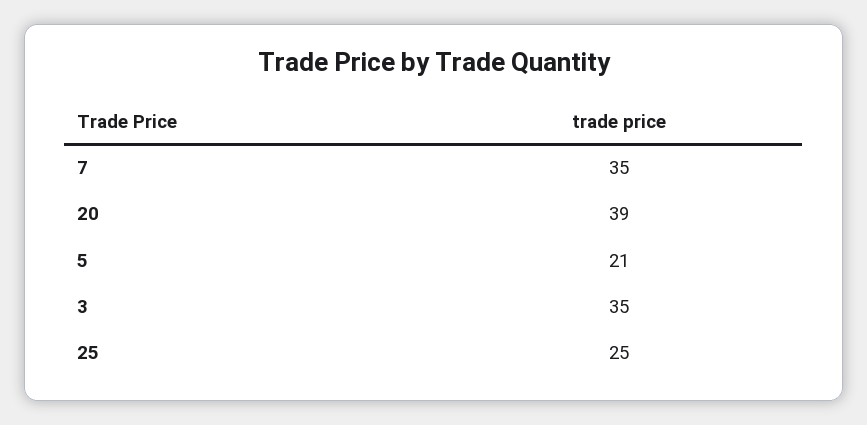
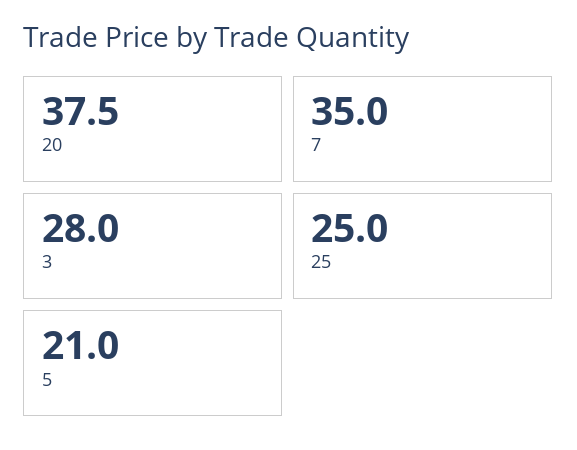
  {
    "7": 35,
-   "20": 39,
+   "20": 37.5,
    "5": 21,
-   "3": 35,
+   "3": 28,
    "25": 25
  }

